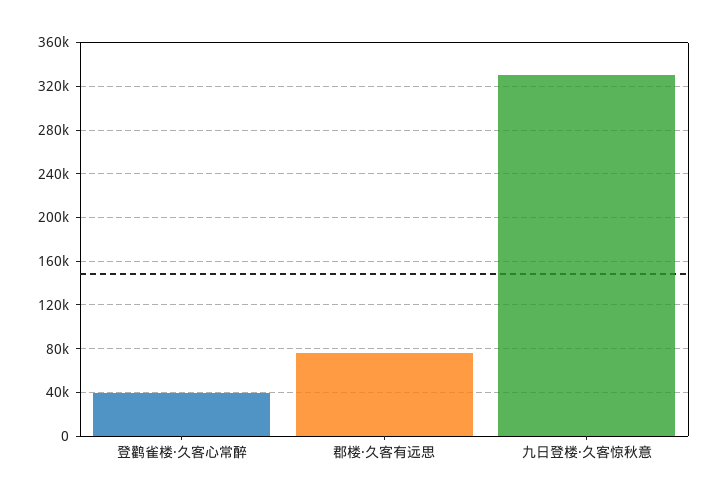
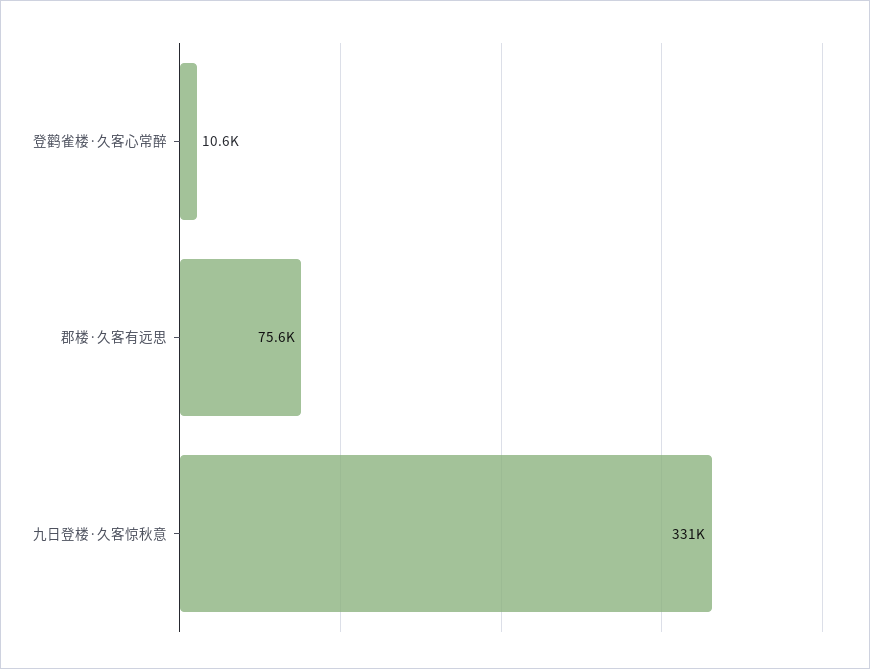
  {
-   "登鹳雀楼·久客心常醉": 40000,
+   "登鹳雀楼·久客心常醉": 10600,
    "郡楼·久客有远思": 75600,
    "九日登楼·久客惊秋意": 331000
  }

